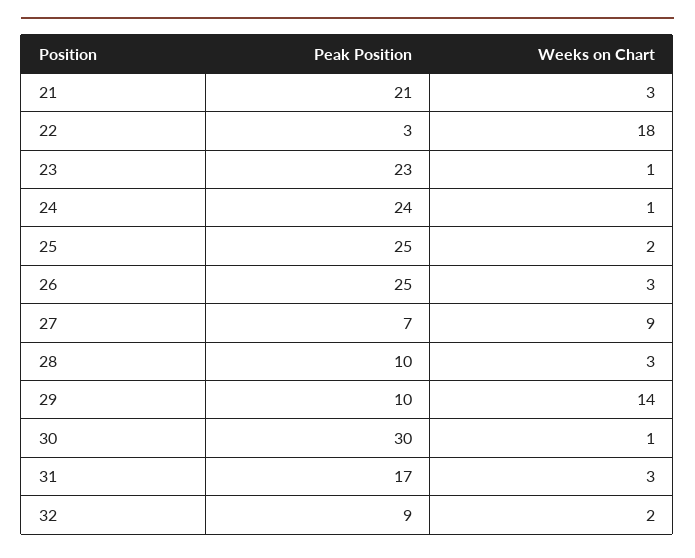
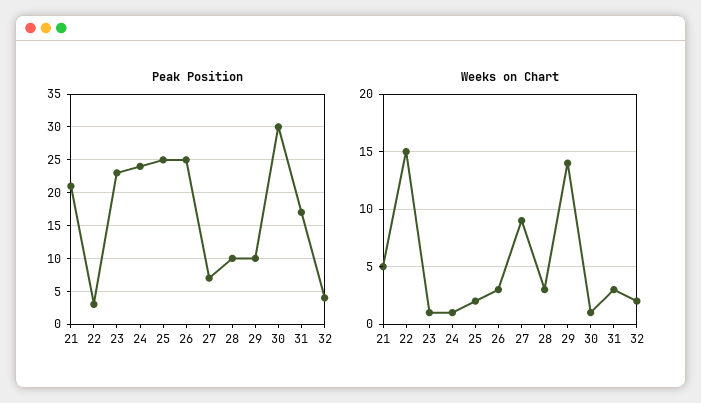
  {
    "Peak Position": {
      "21": 21,
      "22": 3,
      "23": 23,
      "24": 24,
      "25": 25,
      "26": 25,
      "27": 7,
      "28": 10,
      "29": 10,
      "30": 30,
      "31": 17,
-     "32": 9
+     "32": 4
    },
    "Weeks on Chart": {
-     "21": 3,
+     "21": 5,
-     "22": 18,
+     "22": 15,
      "23": 1,
      "24": 1,
      "25": 2,
      "26": 3,
      "27": 9,
      "28": 3,
      "29": 14,
      "30": 1,
      "31": 3,
      "32": 2
    }
  }

